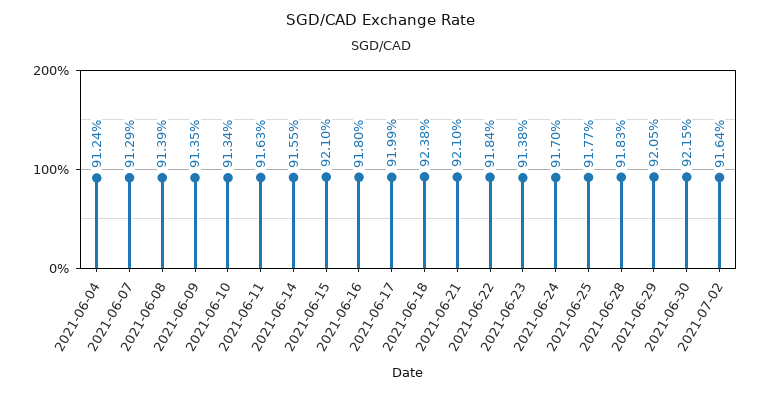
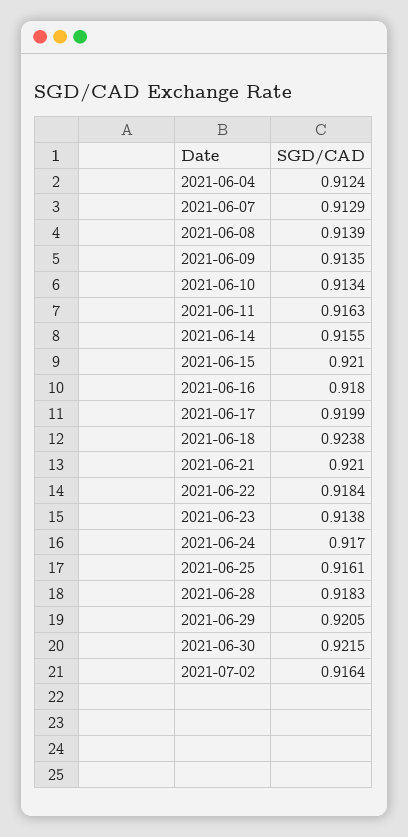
  {
    "2021-06-04": 0.9124,
    "2021-06-07": 0.9129,
    "2021-06-08": 0.9139,
    "2021-06-09": 0.9135,
    "2021-06-10": 0.9134,
    "2021-06-11": 0.9163,
    "2021-06-14": 0.9155,
    "2021-06-15": 0.921,
    "2021-06-16": 0.918,
    "2021-06-17": 0.9199,
    "2021-06-18": 0.9238,
    "2021-06-21": 0.921,
    "2021-06-22": 0.9184,
    "2021-06-23": 0.9138,
    "2021-06-24": 0.917,
-   "2021-06-25": 0.9177,
+   "2021-06-25": 0.9161,
    "2021-06-28": 0.9183,
    "2021-06-29": 0.9205,
    "2021-06-30": 0.9215,
    "2021-07-02": 0.9164
  }

